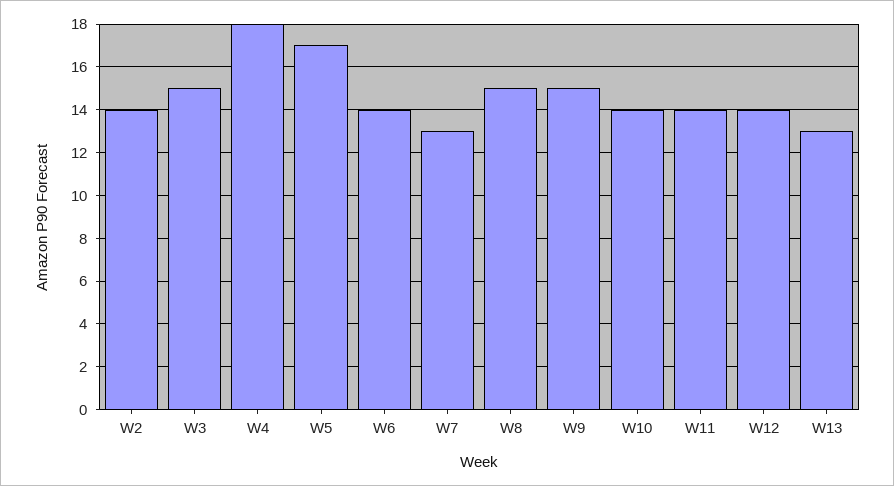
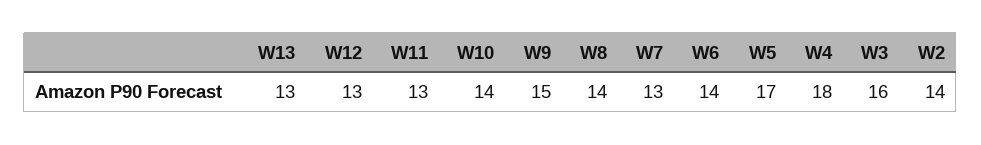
  {
    "W2": 14,
-   "W3": 15,
+   "W3": 16,
    "W4": 18,
    "W5": 17,
    "W6": 14,
    "W7": 13,
-   "W8": 15,
+   "W8": 14,
    "W9": 15,
    "W10": 14,
-   "W11": 14,
+   "W11": 13,
-   "W12": 14,
+   "W12": 13,
    "W13": 13
  }

